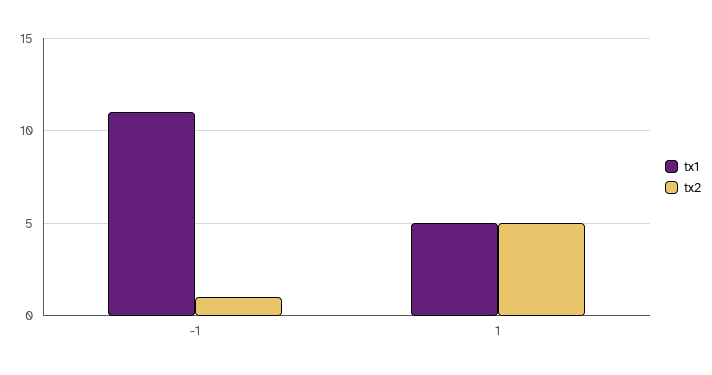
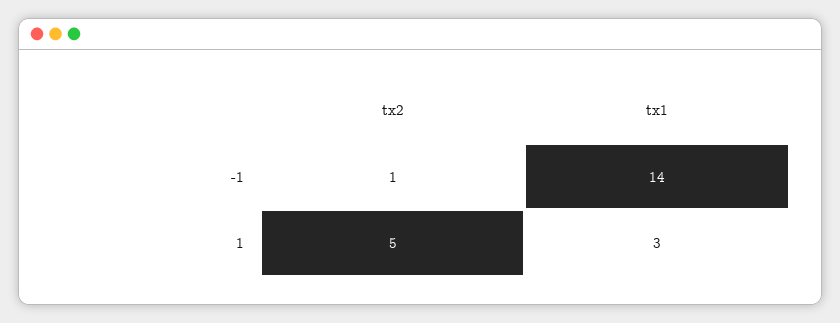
  {
    "tx1": {
-     "-1": 11,
+     "-1": 14,
-     "1": 5
+     "1": 3
    },
    "tx2": {
      "-1": 1,
      "1": 5
    }
  }

